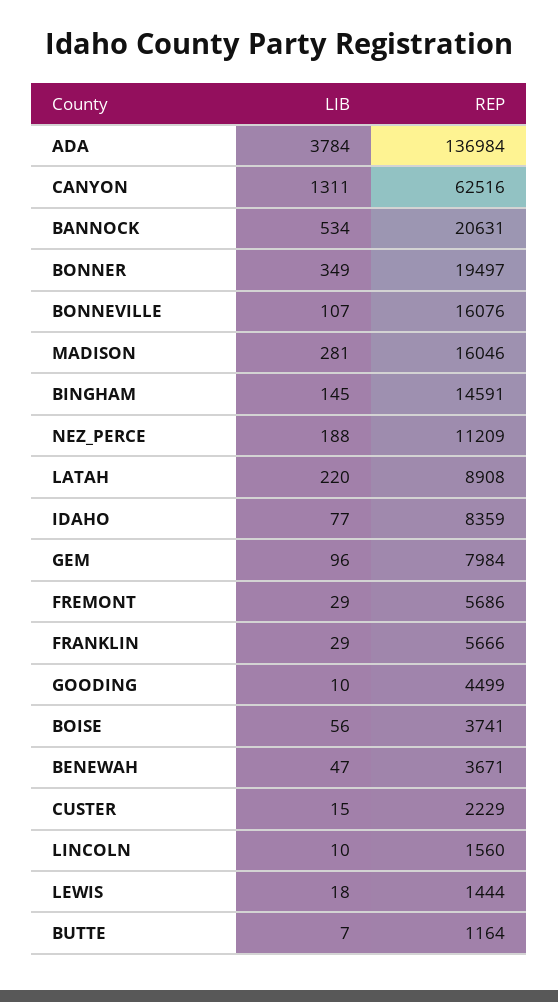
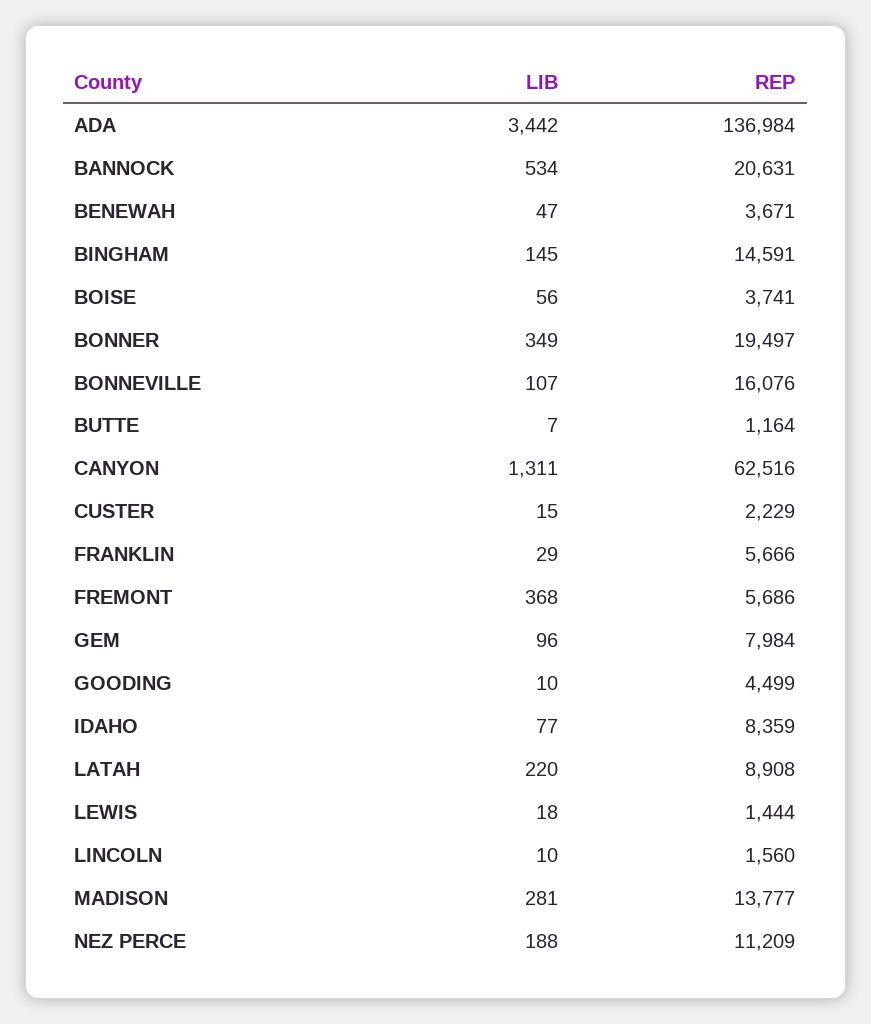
  {
    "LIB": {
-     "ADA": 3784,
+     "ADA": 3442,
      "CANYON": 1311,
      "BANNOCK": 534,
      "BONNER": 349,
      "BONNEVILLE": 107,
      "MADISON": 281,
      "BINGHAM": 145,
      "NEZ_PERCE": 188,
      "LATAH": 220,
      "IDAHO": 77,
      "GEM": 96,
-     "FREMONT": 29,
+     "FREMONT": 368,
      "FRANKLIN": 29,
      "GOODING": 10,
      "BOISE": 56,
      "BENEWAH": 47,
      "CUSTER": 15,
      "LINCOLN": 10,
      "LEWIS": 18,
      "BUTTE": 7
    },
    "REP": {
      "ADA": 136984,
      "CANYON": 62516,
      "BANNOCK": 20631,
      "BONNER": 19497,
      "BONNEVILLE": 16076,
-     "MADISON": 16046,
+     "MADISON": 13777,
      "BINGHAM": 14591,
      "NEZ_PERCE": 11209,
      "LATAH": 8908,
      "IDAHO": 8359,
      "GEM": 7984,
      "FREMONT": 5686,
      "FRANKLIN": 5666,
      "GOODING": 4499,
      "BOISE": 3741,
      "BENEWAH": 3671,
      "CUSTER": 2229,
      "LINCOLN": 1560,
      "LEWIS": 1444,
      "BUTTE": 1164
    }
  }

